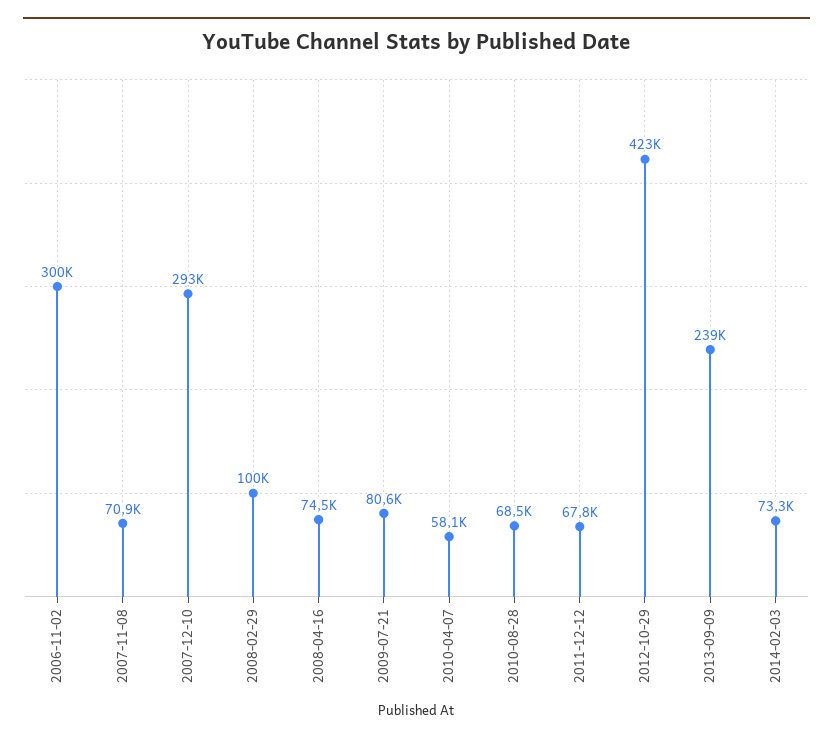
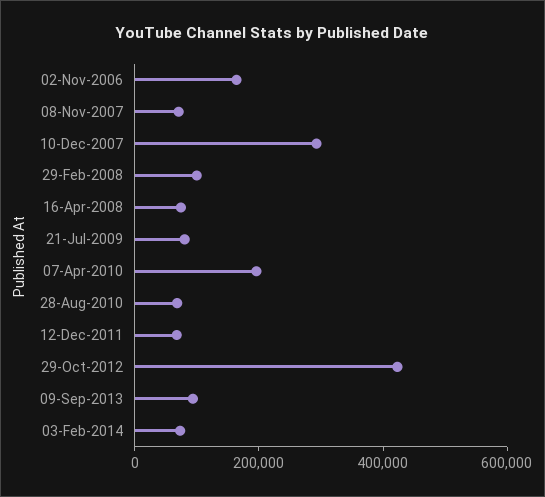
  {
-   "2006-11-02": 300000,
+   "2006-11-02": 150000,
    "2007-11-08": 70900,
    "2007-12-10": 293000,
    "2008-02-29": 100000,
    "2008-04-16": 74500,
    "2009-07-21": 80600,
-   "2010-04-07": 58100,
+   "2010-04-07": 200000,
    "2010-08-28": 68500,
    "2011-12-12": 67800,
    "2012-10-29": 423000,
-   "2013-09-09": 239000,
+   "2013-09-09": 100000,
    "2014-02-03": 73300
  }

